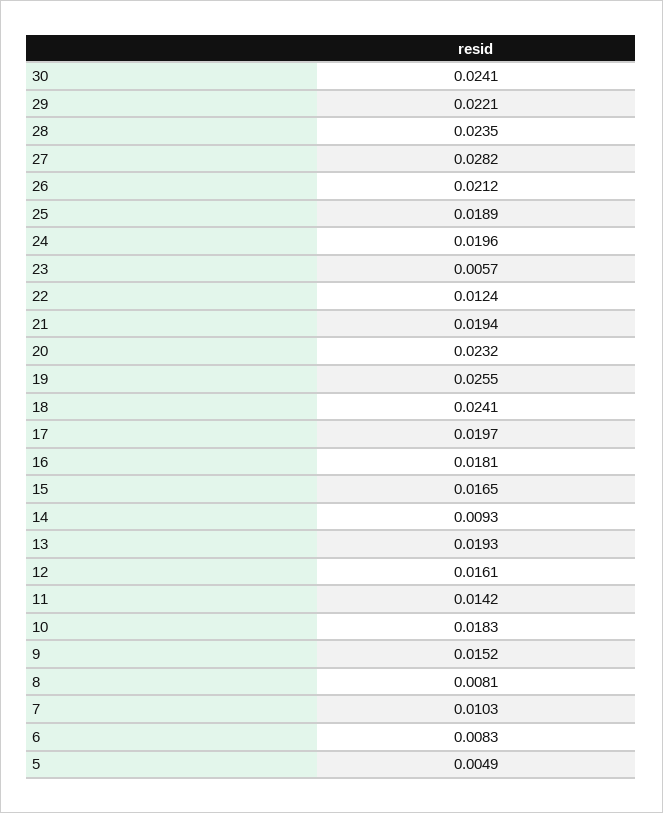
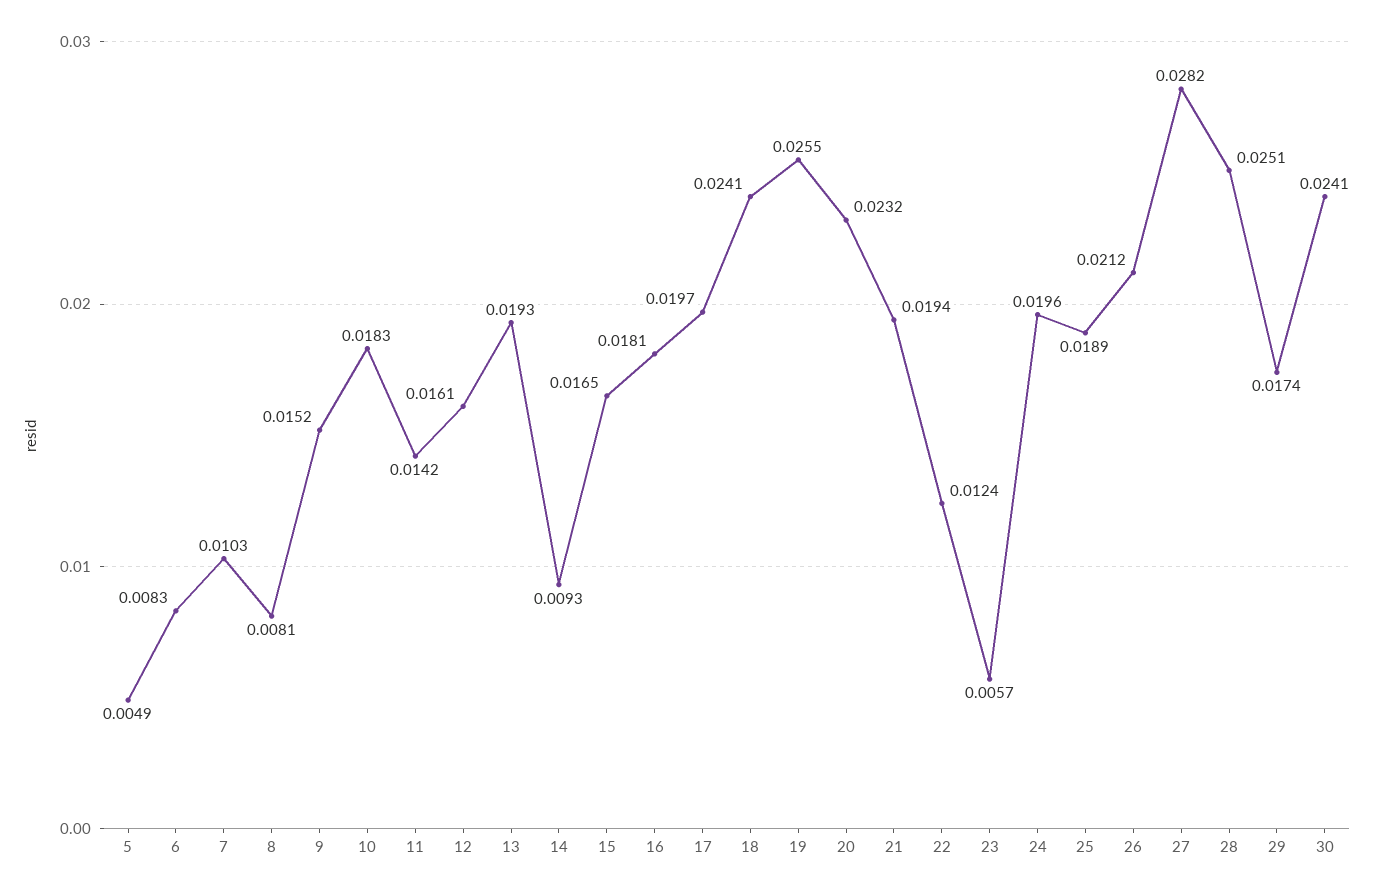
  {
    "30": 0.0241,
-   "29": 0.0221,
+   "29": 0.0174,
-   "28": 0.0235,
+   "28": 0.0251,
    "27": 0.0282,
    "26": 0.0212,
    "25": 0.0189,
    "24": 0.0196,
    "23": 0.0057,
    "22": 0.0124,
    "21": 0.0194,
    "20": 0.0232,
    "19": 0.0255,
    "18": 0.0241,
    "17": 0.0197,
    "16": 0.0181,
    "15": 0.0165,
    "14": 0.0093,
    "13": 0.0193,
    "12": 0.0161,
    "11": 0.0142,
    "10": 0.0183,
    "9": 0.0152,
    "8": 0.0081,
    "7": 0.0103,
    "6": 0.0083,
    "5": 0.0049
  }

